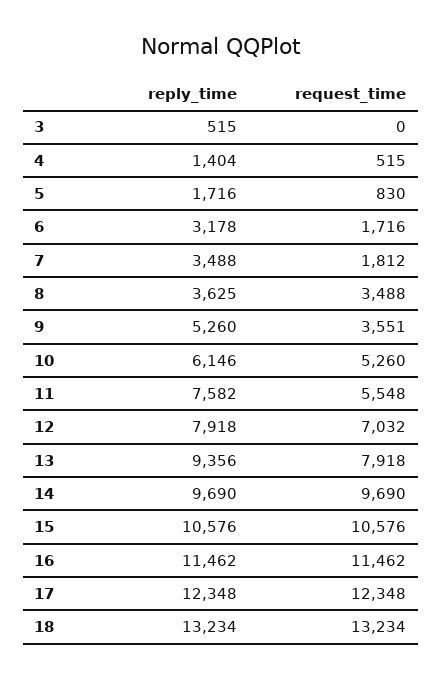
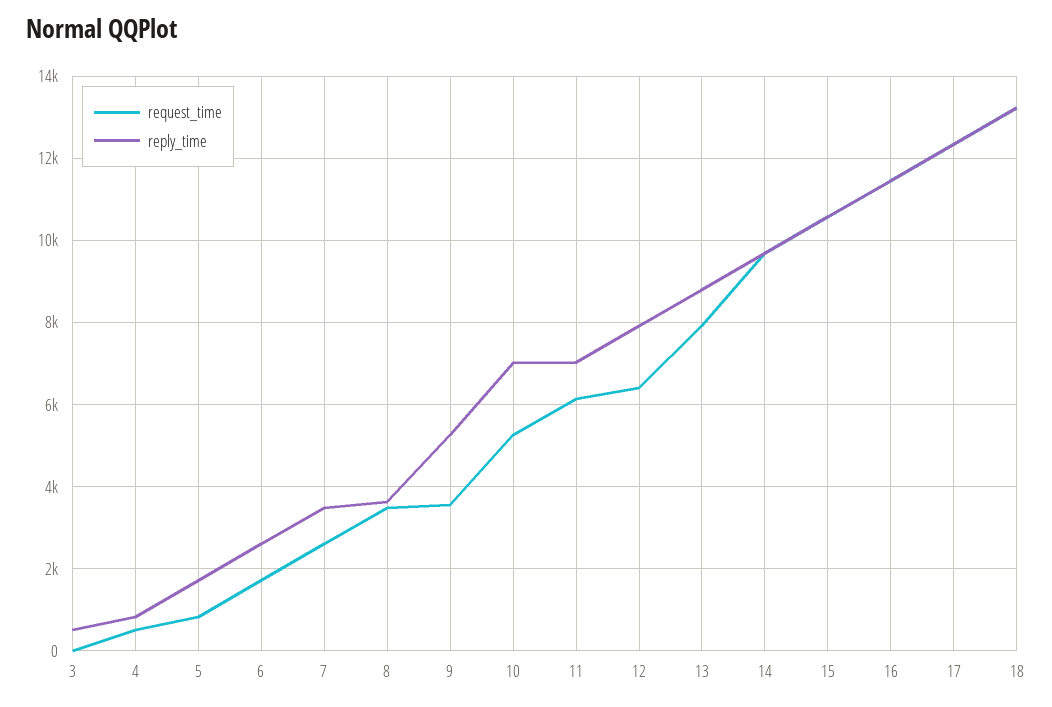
  {
    "reply_time": {
      "3": 515,
-     "4": 1404,
+     "4": 800,
      "5": 1716,
-     "6": 3178,
+     "6": 2600,
      "7": 3488,
      "8": 3625,
      "9": 5260,
-     "10": 6146,
+     "10": 7000,
-     "11": 7582,
+     "11": 7000,
      "12": 7918,
-     "13": 9356,
+     "13": 8800,
      "14": 9690,
      "15": 10576,
      "16": 11462,
      "17": 12348,
      "18": 13234
    },
    "request_time": {
      "3": 0,
      "4": 515,
      "5": 830,
      "6": 1716,
-     "7": 1812,
+     "7": 2600,
      "8": 3488,
      "9": 3551,
      "10": 5260,
-     "11": 5548,
+     "11": 6200,
-     "12": 7032,
+     "12": 6400,
      "13": 7918,
      "14": 9690,
      "15": 10576,
      "16": 11462,
      "17": 12348,
      "18": 13234
    }
  }

